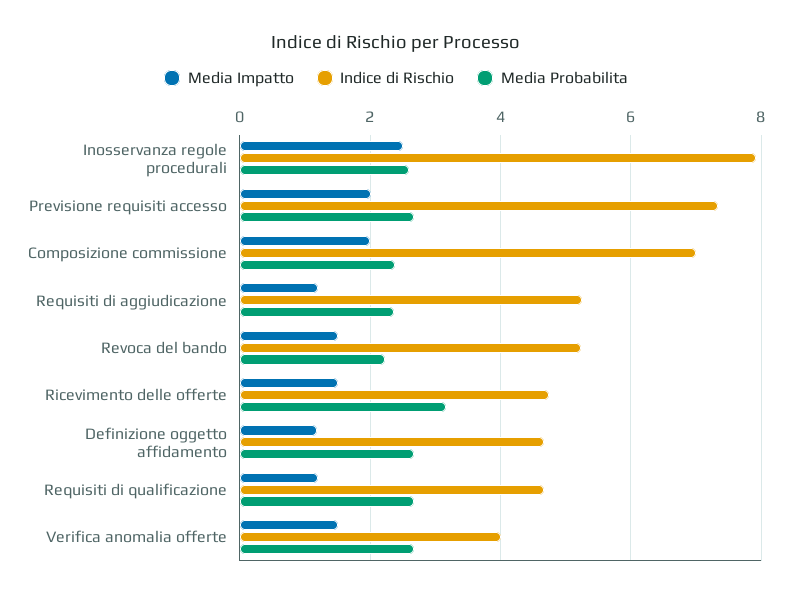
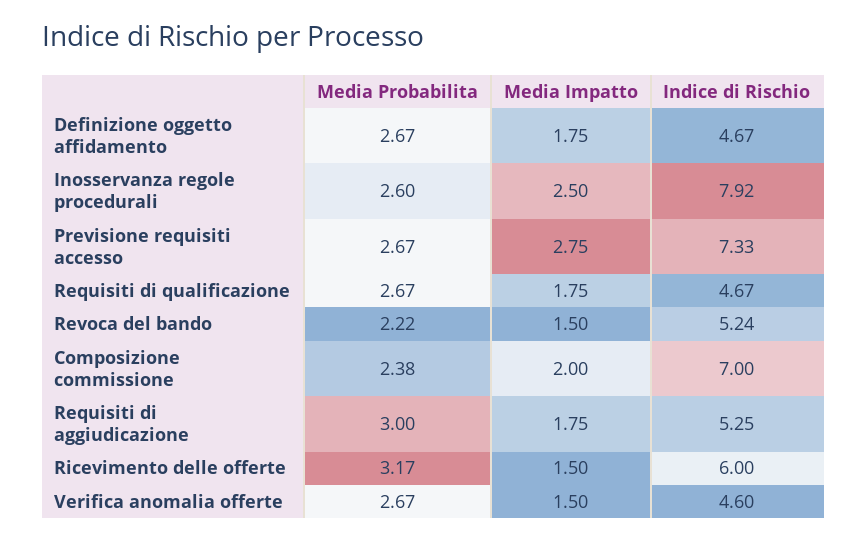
  {
    "Media Impatto": {
      "Inosservanza regole procedurali": 2.5,
-     "Previsione requisiti accesso": 2,
+     "Previsione requisiti accesso": 2.75,
      "Composizione commissione": 2,
-     "Requisiti di aggiudicazione": 1.2,
+     "Requisiti di aggiudicazione": 1.75,
      "Revoca del bando": 1.5,
      "Ricevimento delle offerte": 1.5,
-     "Definizione oggetto affidamento": 1.2,
+     "Definizione oggetto affidamento": 1.75,
-     "Requisiti di qualificazione": 1.2,
+     "Requisiti di qualificazione": 1.75,
      "Verifica anomalia offerte": 1.5
    },
    "Indice di Rischio": {
      "Inosservanza regole procedurali": 7.92,
      "Previsione requisiti accesso": 7.33,
      "Composizione commissione": 7,
      "Requisiti di aggiudicazione": 5.25,
      "Revoca del bando": 5.24,
-     "Ricevimento delle offerte": 4.8,
+     "Ricevimento delle offerte": 6,
      "Definizione oggetto affidamento": 4.67,
      "Requisiti di qualificazione": 4.67,
-     "Verifica anomalia offerte": 4
+     "Verifica anomalia offerte": 4.6
    },
    "Media Probabilita": {
      "Inosservanza regole procedurali": 2.6,
      "Previsione requisiti accesso": 2.67,
      "Composizione commissione": 2.38,
-     "Requisiti di aggiudicazione": 2.4,
+     "Requisiti di aggiudicazione": 3,
      "Revoca del bando": 2.22,
      "Ricevimento delle offerte": 3.17,
      "Definizione oggetto affidamento": 2.67,
      "Requisiti di qualificazione": 2.67,
      "Verifica anomalia offerte": 2.67
    }
  }

